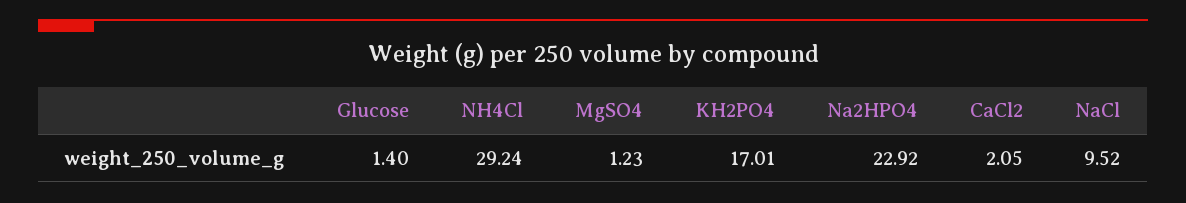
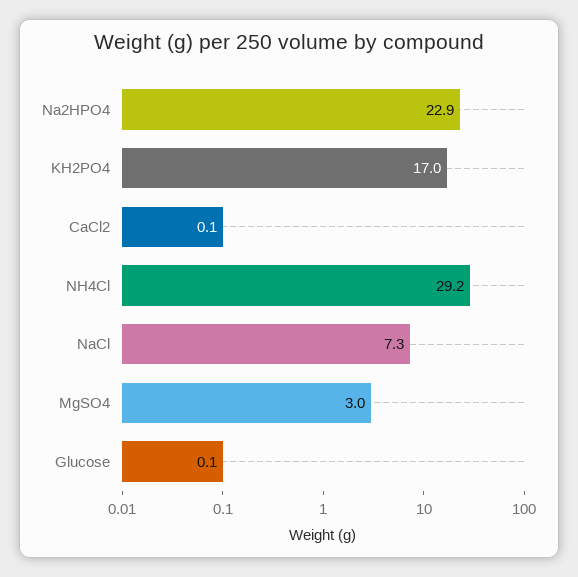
  {
-   "Glucose": 1.4,
+   "Glucose": 0.1,
    "NH4Cl": 29.24,
-   "MgSO4": 1.23,
+   "MgSO4": 3,
    "KH2PO4": 17.01,
    "Na2HPO4": 22.92,
-   "CaCl2": 2.05,
+   "CaCl2": 0.1,
-   "NaCl": 9.52
+   "NaCl": 7.3
  }

